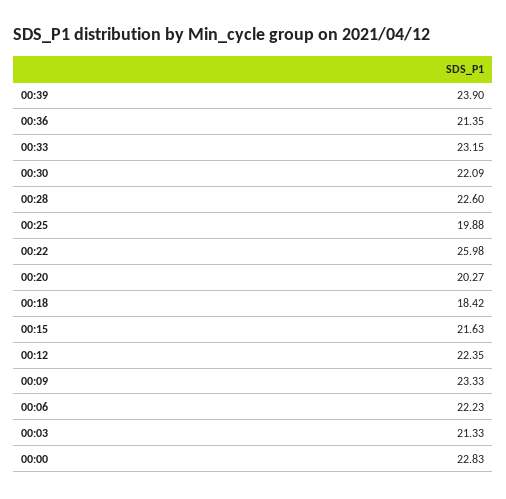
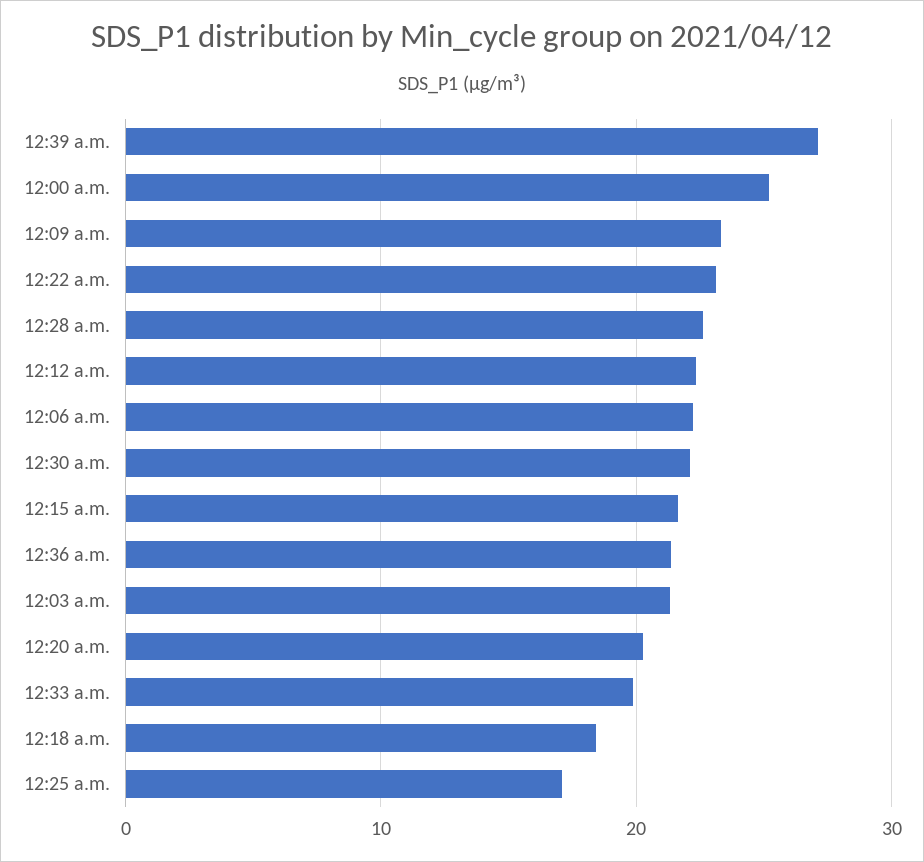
  {
-   "00:39": 23.9,
+   "00:39": 27,
    "00:36": 21.35,
-   "00:33": 23.15,
+   "00:33": 20,
    "00:30": 22.09,
    "00:28": 22.6,
-   "00:25": 19.88,
+   "00:25": 17,
-   "00:22": 25.98,
+   "00:22": 23,
    "00:20": 20.27,
    "00:18": 18.42,
    "00:15": 21.63,
    "00:12": 22.35,
    "00:09": 23.33,
    "00:06": 22.23,
    "00:03": 21.33,
-   "00:00": 22.83
+   "00:00": 25
  }

